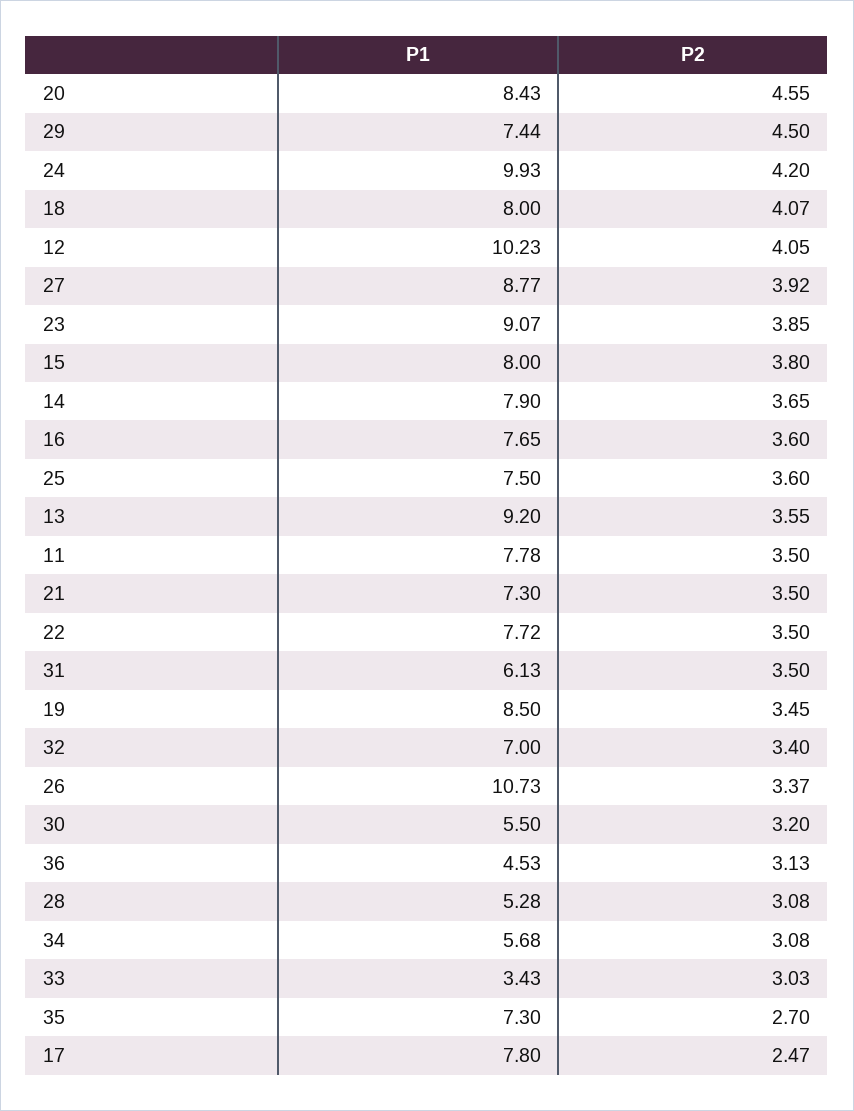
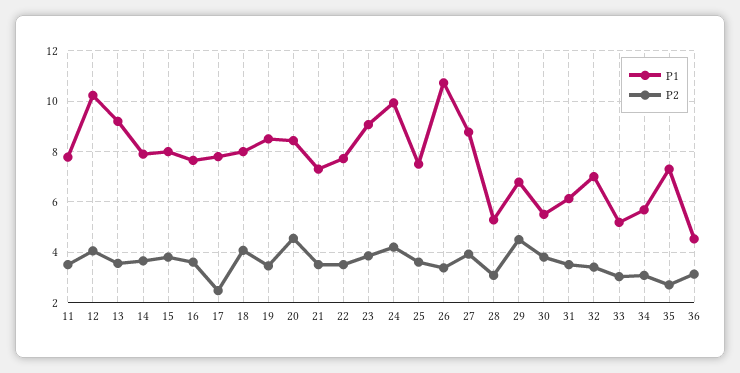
  {
    "P1": {
      "20": 8.43,
-     "29": 7.44,
+     "29": 6.75,
      "24": 9.93,
      "18": 8,
      "12": 10.23,
      "27": 8.77,
      "23": 9.07,
      "15": 8,
      "14": 7.9,
      "16": 7.65,
      "25": 7.5,
      "13": 9.2,
      "11": 7.78,
      "21": 7.3,
      "22": 7.72,
      "31": 6.13,
      "19": 8.5,
      "32": 7,
      "26": 10.73,
      "30": 5.5,
      "36": 4.53,
      "28": 5.28,
      "34": 5.68,
-     "33": 3.43,
+     "33": 5.25,
      "35": 7.3,
      "17": 7.8
    },
    "P2": {
      "20": 4.55,
      "29": 4.5,
      "24": 4.2,
      "18": 4.07,
      "12": 4.05,
      "27": 3.92,
      "23": 3.85,
      "15": 3.8,
      "14": 3.65,
      "16": 3.6,
      "25": 3.6,
      "13": 3.55,
      "11": 3.5,
      "21": 3.5,
      "22": 3.5,
      "31": 3.5,
      "19": 3.45,
      "32": 3.4,
      "26": 3.37,
-     "30": 3.2,
+     "30": 3.75,
      "36": 3.13,
      "28": 3.08,
      "34": 3.08,
      "33": 3.03,
      "35": 2.7,
      "17": 2.47
    }
  }

